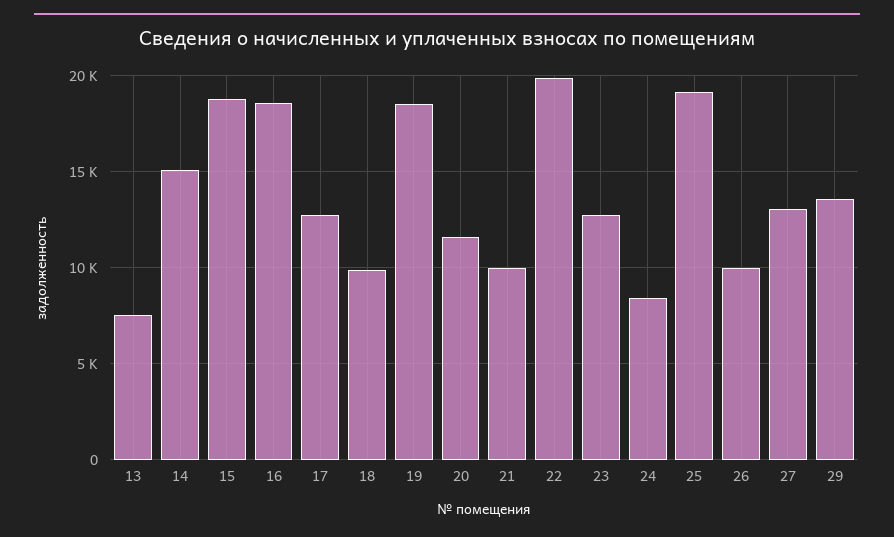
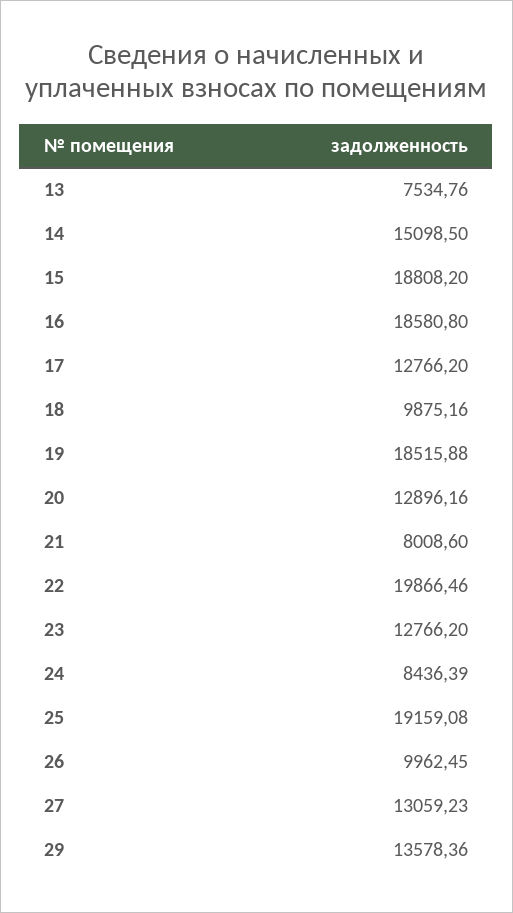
  {
    "13": 7534.76,
    "14": 15098.5,
    "15": 18808.2,
    "16": 18580.8,
    "17": 12766.2,
    "18": 9875.16,
    "19": 18515.88,
-   "20": 11500,
+   "20": 12896.16,
-   "21": 10000,
+   "21": 8008.6,
    "22": 19866.46,
    "23": 12766.2,
    "24": 8436.39,
    "25": 19159.08,
    "26": 9962.45,
    "27": 13059.23,
    "29": 13578.36
  }

